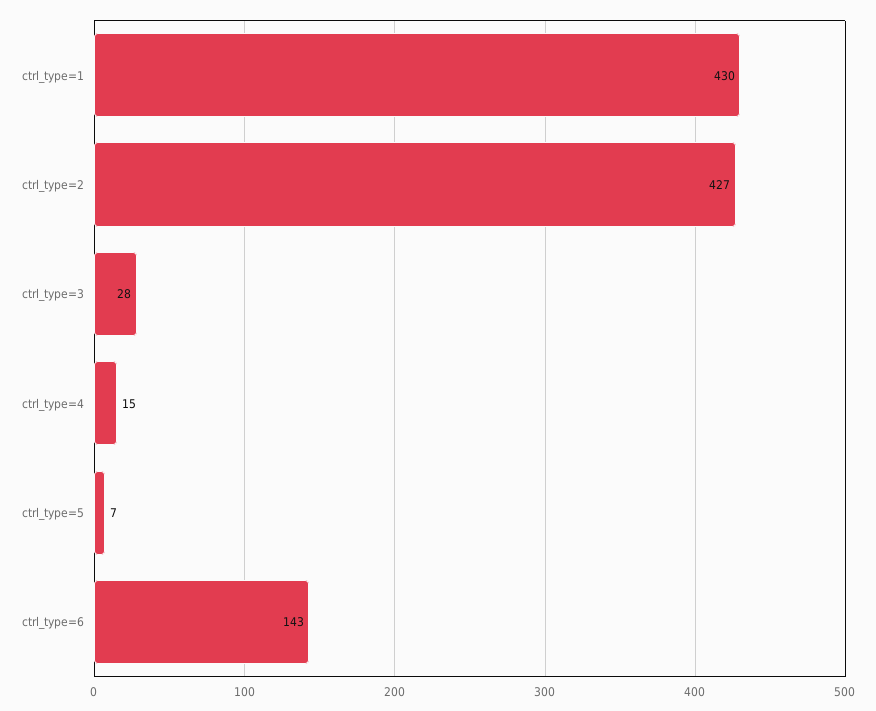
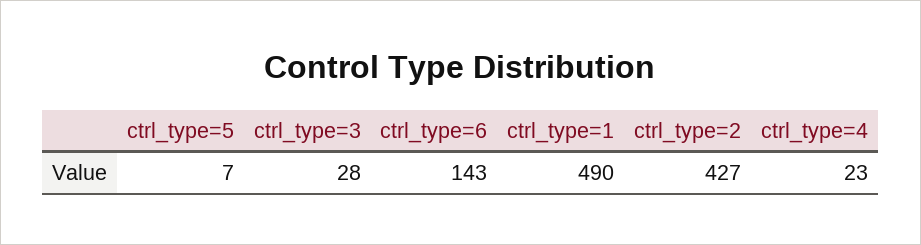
  {
-   "ctrl_type=1": 430,
+   "ctrl_type=1": 490,
    "ctrl_type=2": 427,
    "ctrl_type=3": 28,
-   "ctrl_type=4": 15,
+   "ctrl_type=4": 23,
    "ctrl_type=5": 7,
    "ctrl_type=6": 143
  }

